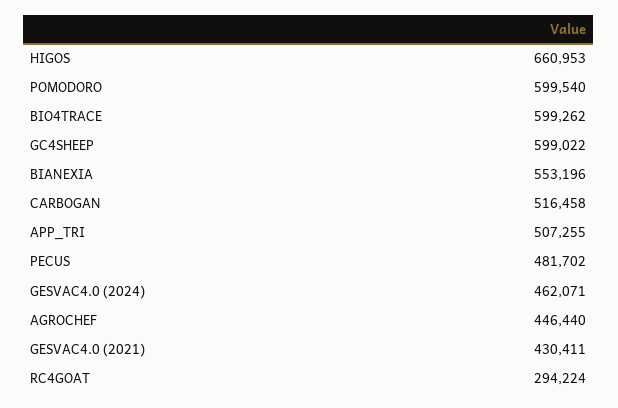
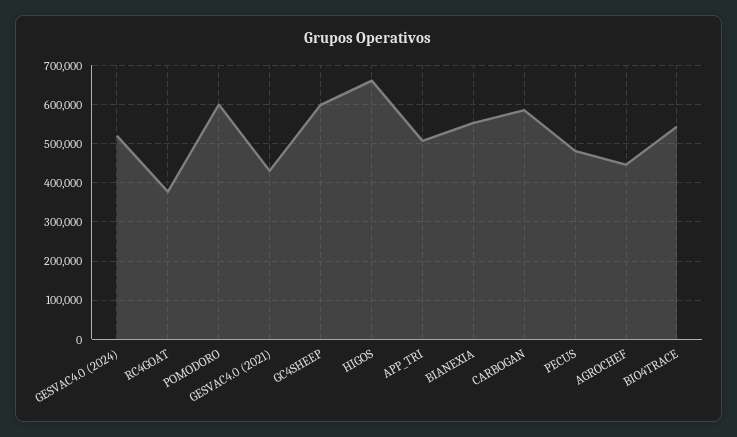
  {
    "HIGOS": 660953,
    "POMODORO": 599540,
-   "BIO4TRACE": 599262,
+   "BIO4TRACE": 540000,
    "GC4SHEEP": 599022,
    "BIANEXIA": 553196,
-   "CARBOGAN": 516458,
+   "CARBOGAN": 580000,
    "APP_TRI": 507255,
    "PECUS": 481702,
-   "GESVAC4.0 (2024)": 462071,
+   "GESVAC4.0 (2024)": 520000,
    "AGROCHEF": 446440,
    "GESVAC4.0 (2021)": 430411,
-   "RC4GOAT": 294224
+   "RC4GOAT": 380000
  }

